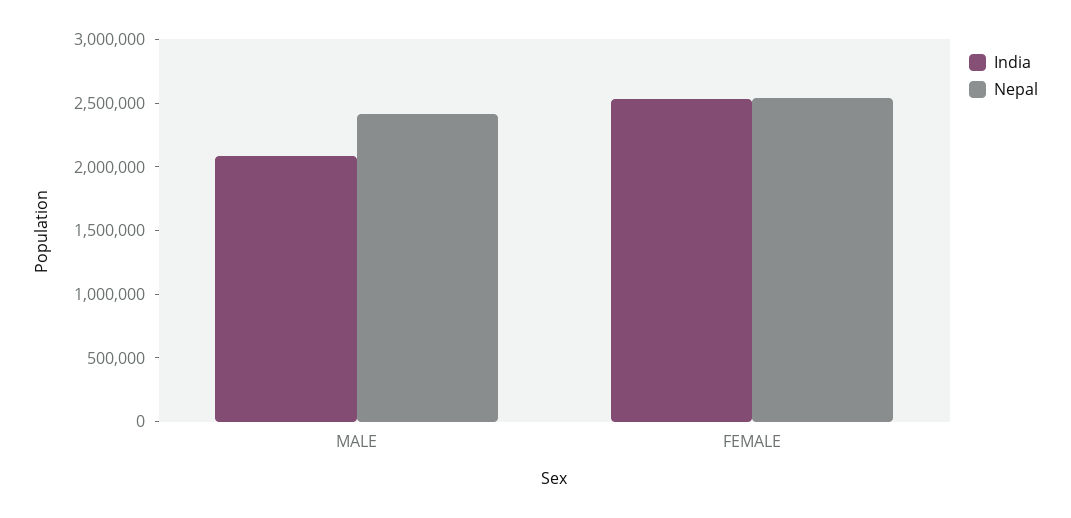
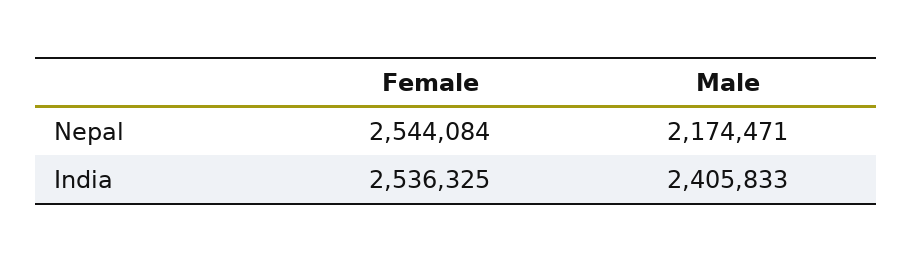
  {
    "India": {
-     "MALE": 2100000,
+     "MALE": 2405833,
      "FEMALE": 2536325
    },
    "Nepal": {
-     "MALE": 2400000,
+     "MALE": 2174471,
      "FEMALE": 2544084
    }
  }

